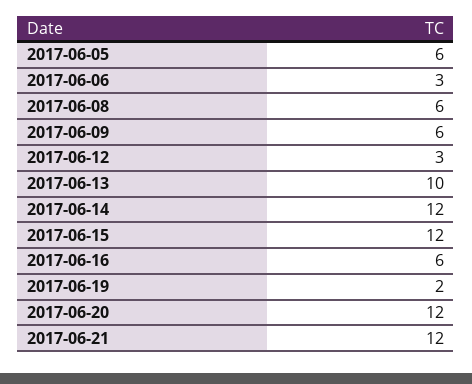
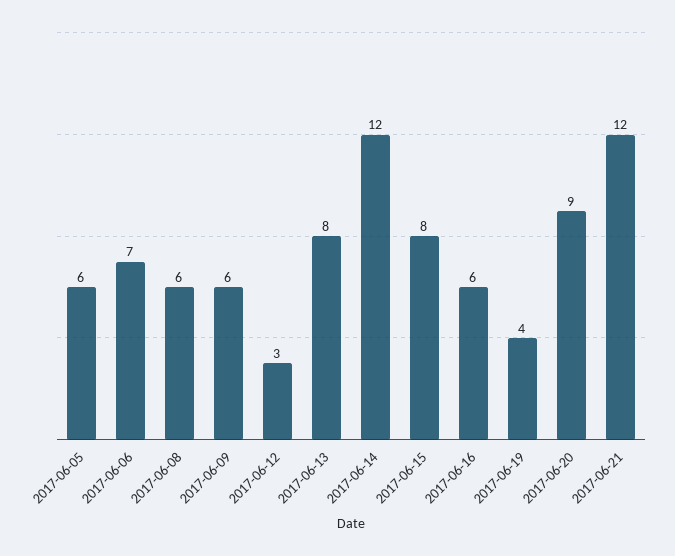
  {
    "2017-06-05": 6,
-   "2017-06-06": 3,
+   "2017-06-06": 7,
    "2017-06-08": 6,
    "2017-06-09": 6,
    "2017-06-12": 3,
-   "2017-06-13": 10,
+   "2017-06-13": 8,
    "2017-06-14": 12,
-   "2017-06-15": 12,
+   "2017-06-15": 8,
    "2017-06-16": 6,
-   "2017-06-19": 2,
+   "2017-06-19": 4,
-   "2017-06-20": 12,
+   "2017-06-20": 9,
    "2017-06-21": 12
  }

